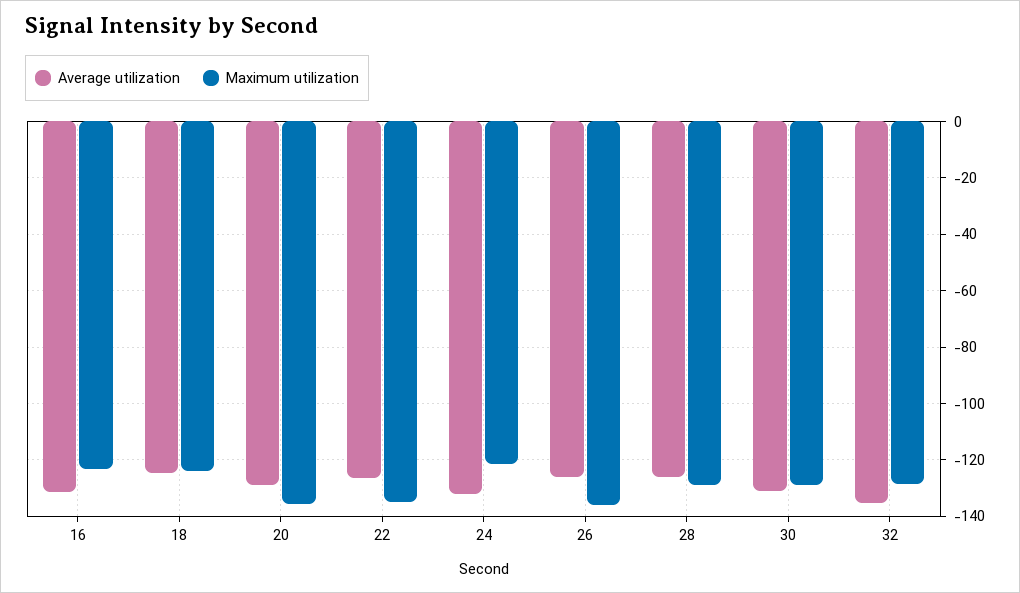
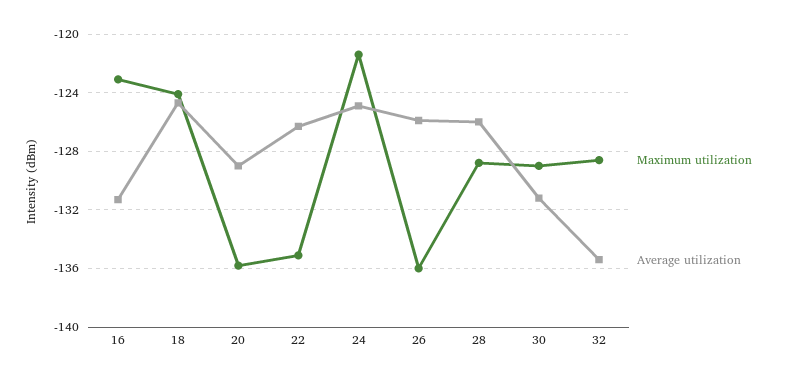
  {
    "Average utilization": {
      "16": -131.5,
      "18": -124.5,
      "20": -129,
      "22": -126.5,
-     "24": -132.5,
+     "24": -125,
      "26": -126,
      "28": -126,
      "30": -131,
      "32": -135.5
    },
    "Maximum utilization": {
      "16": -123,
      "18": -124,
      "20": -136,
      "22": -135,
      "24": -121.5,
      "26": -136,
      "28": -129,
      "30": -129,
      "32": -128.5
    }
  }

